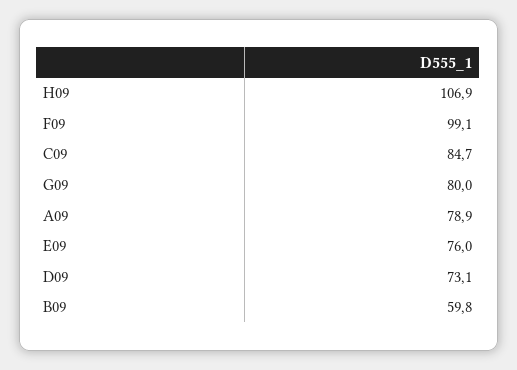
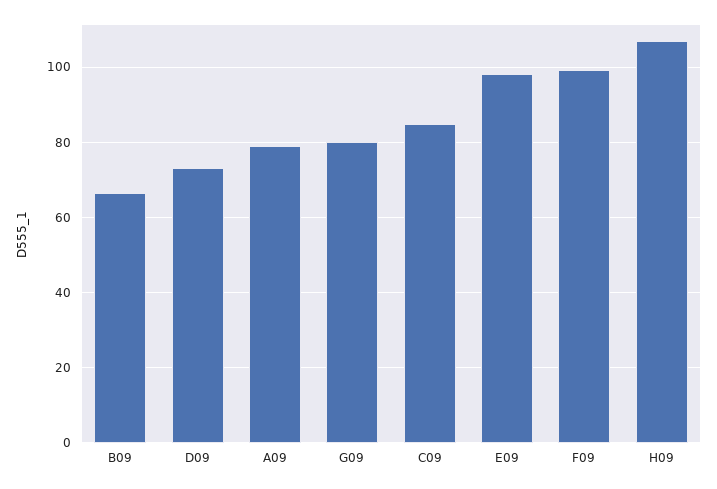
  {
    "H09": 106.9,
    "F09": 99.1,
    "C09": 84.7,
    "G09": 80,
    "A09": 78.9,
-   "E09": 76,
+   "E09": 98,
    "D09": 73.1,
-   "B09": 59.8
+   "B09": 66
  }

